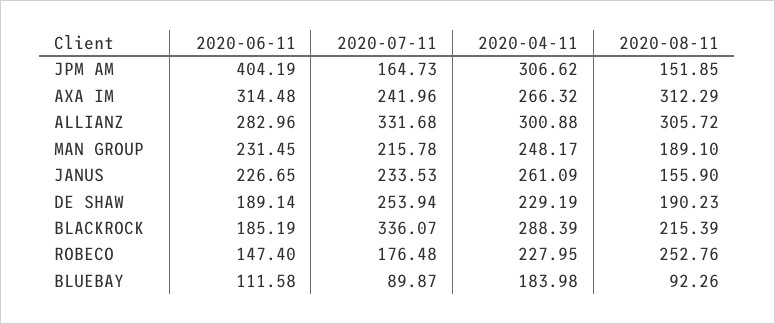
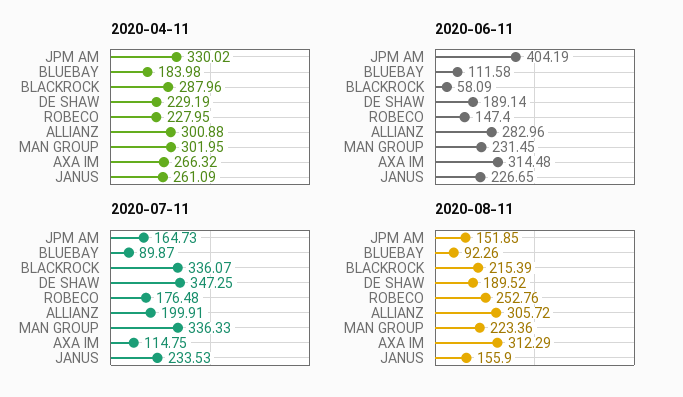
  {
    "2020-06-11": {
      "JPM AM": 404.19,
      "AXA IM": 314.48,
      "ALLIANZ": 282.96,
      "MAN GROUP": 231.45,
      "JANUS": 226.65,
      "DE SHAW": 189.14,
-     "BLACKROCK": 185.19,
+     "BLACKROCK": 58.09,
      "ROBECO": 147.4,
      "BLUEBAY": 111.58
    },
    "2020-07-11": {
      "JPM AM": 164.73,
-     "AXA IM": 241.96,
+     "AXA IM": 114.75,
-     "ALLIANZ": 331.68,
+     "ALLIANZ": 199.91,
-     "MAN GROUP": 215.78,
+     "MAN GROUP": 336.33,
      "JANUS": 233.53,
-     "DE SHAW": 253.94,
+     "DE SHAW": 347.25,
      "BLACKROCK": 336.07,
      "ROBECO": 176.48,
      "BLUEBAY": 89.87
    },
    "2020-04-11": {
-     "JPM AM": 306.62,
+     "JPM AM": 330.02,
      "AXA IM": 266.32,
      "ALLIANZ": 300.88,
-     "MAN GROUP": 248.17,
+     "MAN GROUP": 301.95,
      "JANUS": 261.09,
      "DE SHAW": 229.19,
-     "BLACKROCK": 288.39,
+     "BLACKROCK": 287.96,
      "ROBECO": 227.95,
      "BLUEBAY": 183.98
    },
    "2020-08-11": {
      "JPM AM": 151.85,
      "AXA IM": 312.29,
      "ALLIANZ": 305.72,
-     "MAN GROUP": 189.1,
+     "MAN GROUP": 223.36,
      "JANUS": 155.9,
-     "DE SHAW": 190.23,
+     "DE SHAW": 189.52,
      "BLACKROCK": 215.39,
      "ROBECO": 252.76,
      "BLUEBAY": 92.26
    }
  }

